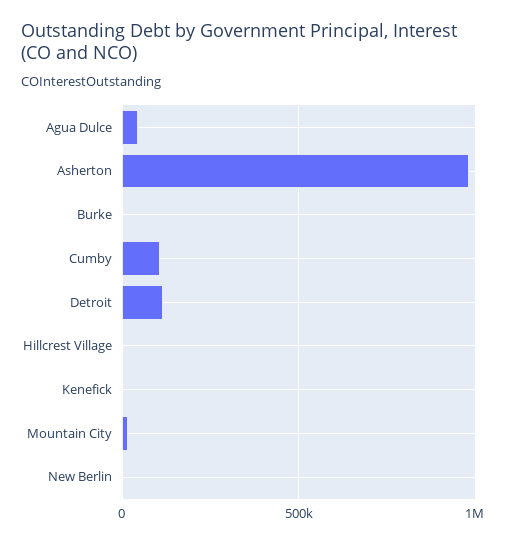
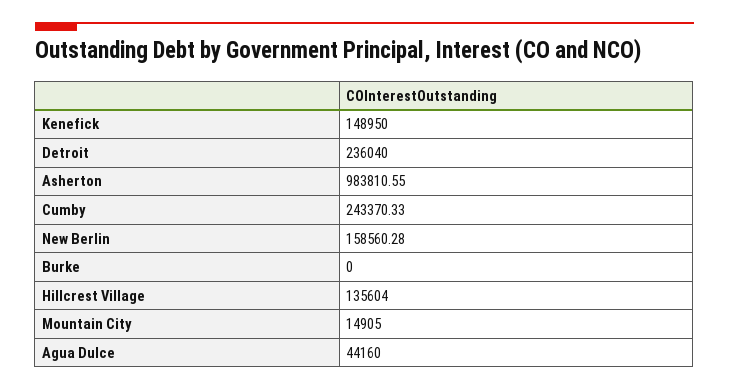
  {
    "Agua Dulce": 44160,
    "Asherton": 983810.55,
    "Burke": 0,
-   "Cumby": 100000,
+   "Cumby": 243370.33,
-   "Detroit": 100000,
+   "Detroit": 236040,
-   "Hillcrest Village": 0,
+   "Hillcrest Village": 135604,
-   "Kenefick": 0,
+   "Kenefick": 148950,
    "Mountain City": 14905,
-   "New Berlin": 0
+   "New Berlin": 158560.28
  }

